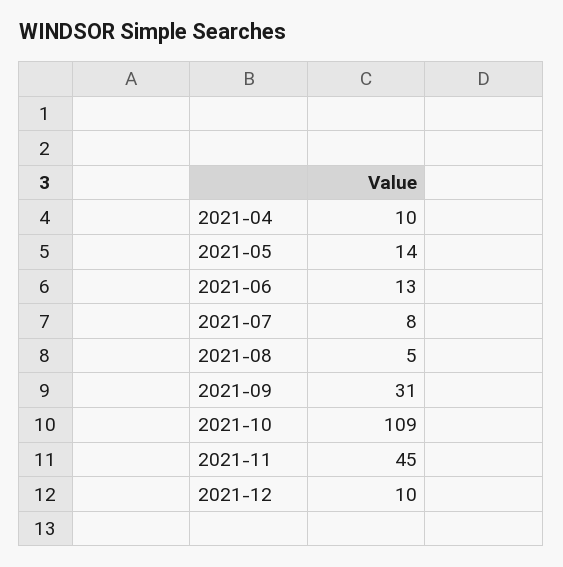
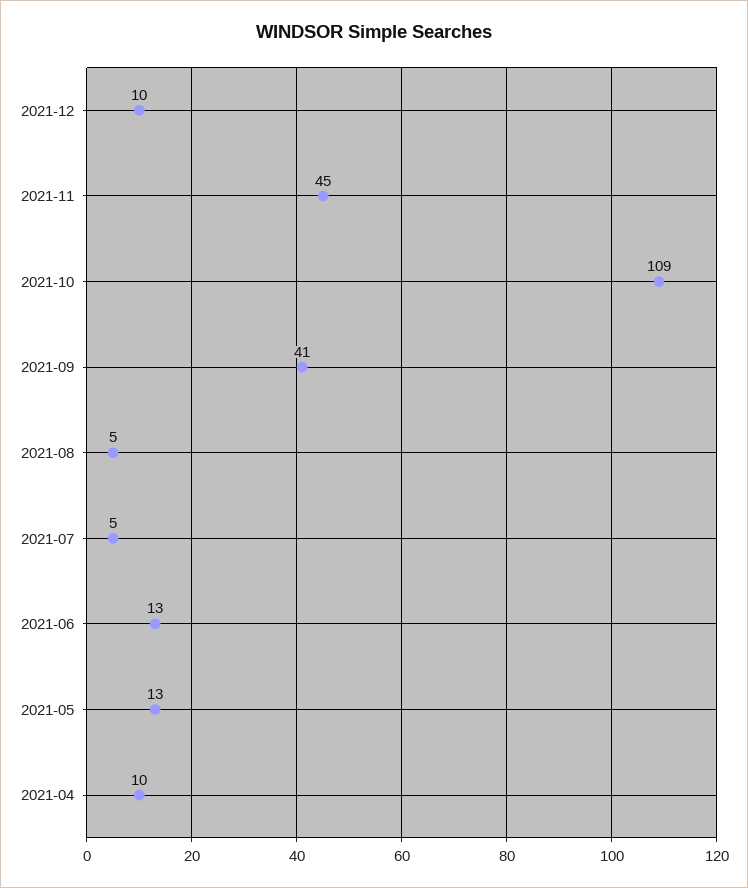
  {
    "2021-04": 10,
-   "2021-05": 14,
+   "2021-05": 13,
    "2021-06": 13,
-   "2021-07": 8,
+   "2021-07": 5,
    "2021-08": 5,
-   "2021-09": 31,
+   "2021-09": 41,
    "2021-10": 109,
    "2021-11": 45,
    "2021-12": 10
  }

